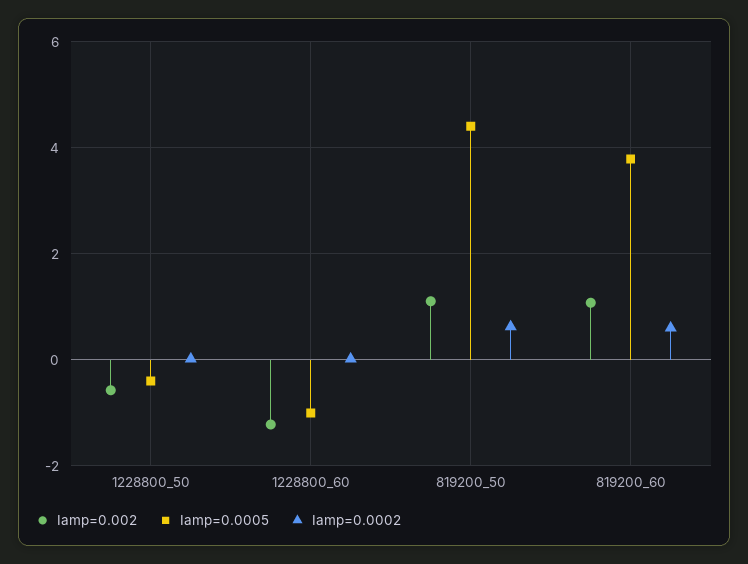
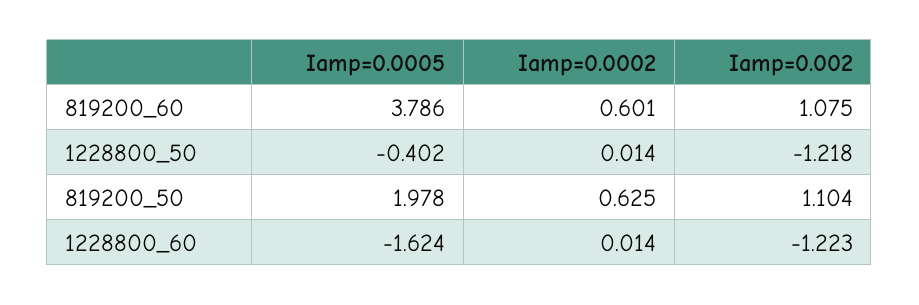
  {
    "Iamp=0.002": {
-     "1228800_50": -0.6,
+     "1228800_50": -1.218,
      "1228800_60": -1.223,
      "819200_50": 1.104,
      "819200_60": 1.075
    },
    "Iamp=0.0005": {
      "1228800_50": -0.402,
-     "1228800_60": -1,
+     "1228800_60": -1.624,
-     "819200_50": 4.4,
+     "819200_50": 1.978,
      "819200_60": 3.786
    },
    "Iamp=0.0002": {
      "1228800_50": 0.014,
      "1228800_60": 0.014,
      "819200_50": 0.625,
      "819200_60": 0.601
    }
  }

